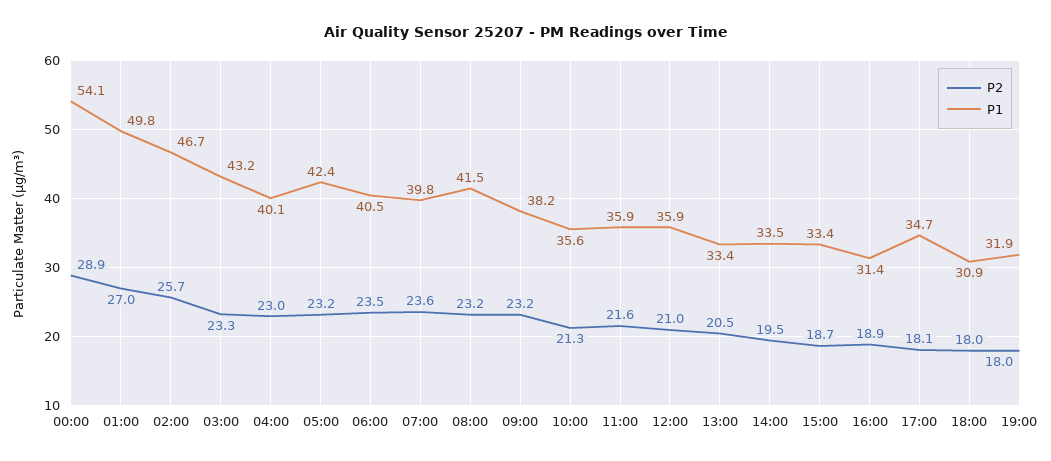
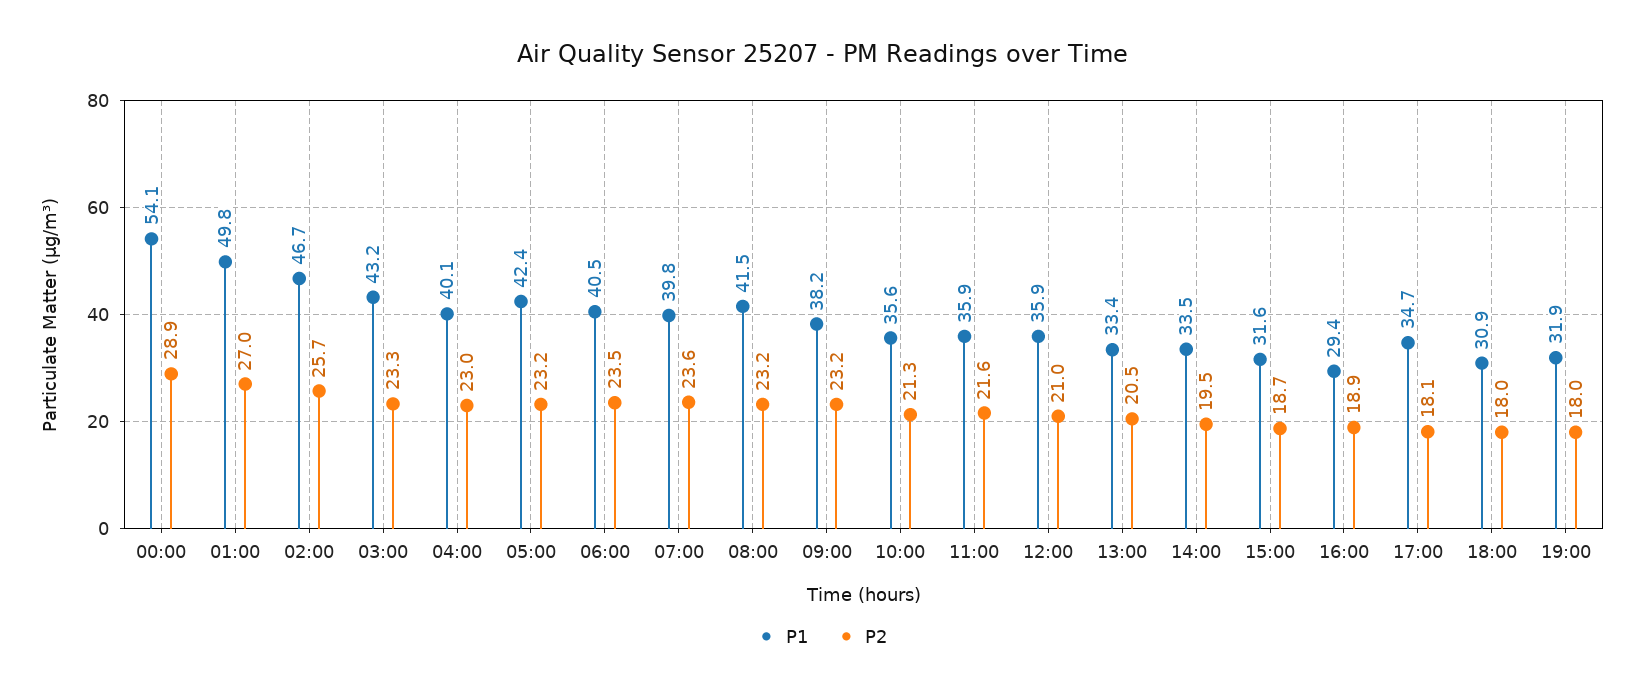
  {
    "P2": {
      "00:00": 28.9,
      "01:00": 27,
      "02:00": 25.7,
      "03:00": 23.3,
      "04:00": 23,
      "05:00": 23.2,
      "06:00": 23.5,
      "07:00": 23.6,
      "08:00": 23.2,
      "09:00": 23.2,
      "10:00": 21.3,
      "11:00": 21.6,
      "12:00": 21,
      "13:00": 20.5,
      "14:00": 19.5,
      "15:00": 18.7,
      "16:00": 18.9,
      "17:00": 18.1,
      "18:00": 18,
      "19:00": 18
    },
    "P1": {
      "00:00": 54.1,
      "01:00": 49.8,
      "02:00": 46.7,
      "03:00": 43.2,
      "04:00": 40.1,
      "05:00": 42.4,
      "06:00": 40.5,
      "07:00": 39.8,
      "08:00": 41.5,
      "09:00": 38.2,
      "10:00": 35.6,
      "11:00": 35.9,
      "12:00": 35.9,
      "13:00": 33.4,
      "14:00": 33.5,
-     "15:00": 33.4,
+     "15:00": 31.6,
-     "16:00": 31.4,
+     "16:00": 29.4,
      "17:00": 34.7,
      "18:00": 30.9,
      "19:00": 31.9
    }
  }

